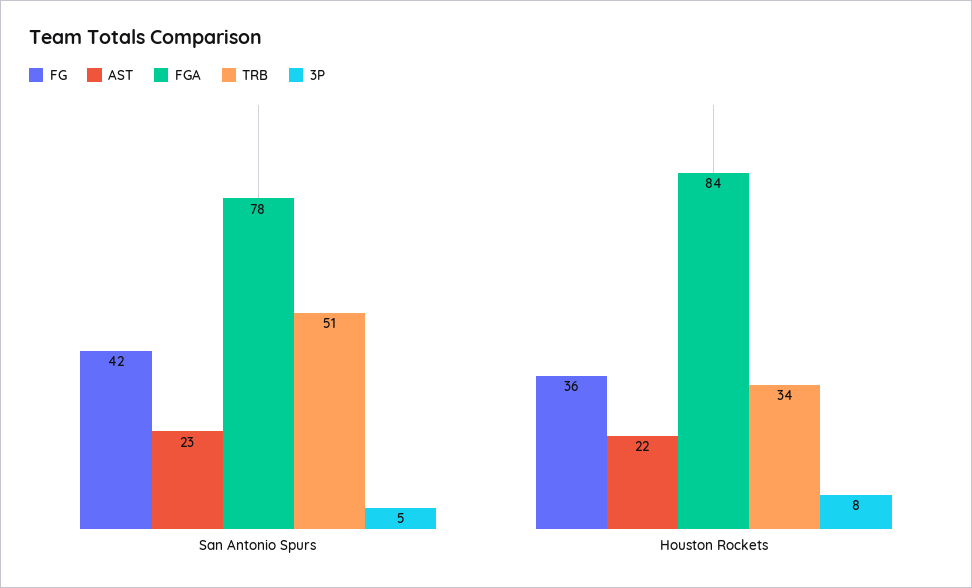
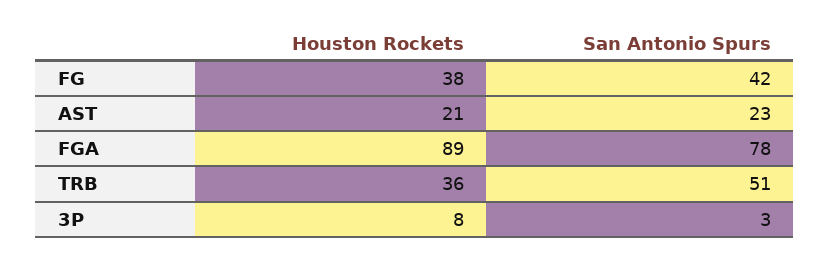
  {
    "FG": {
      "San Antonio Spurs": 42,
-     "Houston Rockets": 36
+     "Houston Rockets": 38
    },
    "AST": {
      "San Antonio Spurs": 23,
-     "Houston Rockets": 22
+     "Houston Rockets": 21
    },
    "FGA": {
      "San Antonio Spurs": 78,
-     "Houston Rockets": 84
+     "Houston Rockets": 89
    },
    "TRB": {
      "San Antonio Spurs": 51,
-     "Houston Rockets": 34
+     "Houston Rockets": 36
    },
    "3P": {
-     "San Antonio Spurs": 5,
+     "San Antonio Spurs": 3,
      "Houston Rockets": 8
    }
  }

